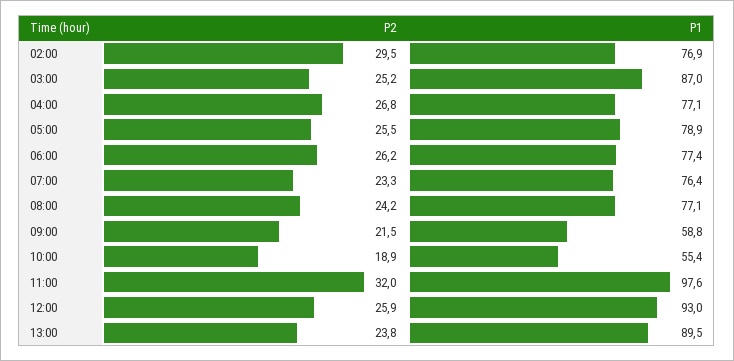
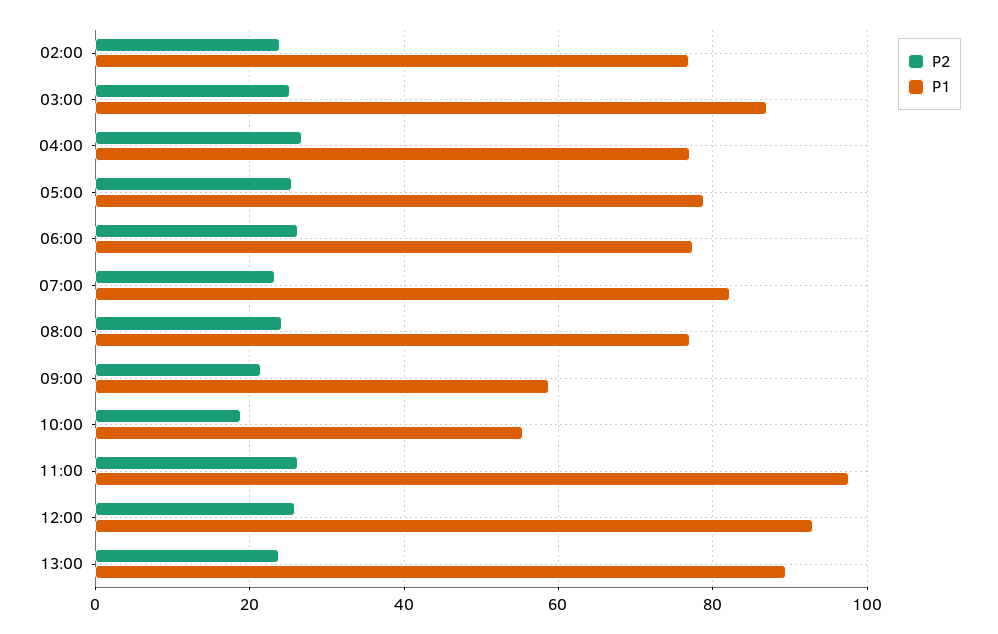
  {
    "P2": {
-     "02:00": 29.5,
+     "02:00": 24,
      "03:00": 25.2,
      "04:00": 26.8,
      "05:00": 25.5,
      "06:00": 26.2,
      "07:00": 23.3,
      "08:00": 24.2,
      "09:00": 21.5,
      "10:00": 18.9,
-     "11:00": 32,
+     "11:00": 26,
      "12:00": 25.9,
      "13:00": 23.8
    },
    "P1": {
      "02:00": 76.9,
      "03:00": 87,
      "04:00": 77.1,
      "05:00": 78.9,
      "06:00": 77.4,
-     "07:00": 76.4,
+     "07:00": 82,
      "08:00": 77.1,
      "09:00": 58.8,
      "10:00": 55.4,
      "11:00": 97.6,
      "12:00": 93,
      "13:00": 89.5
    }
  }

